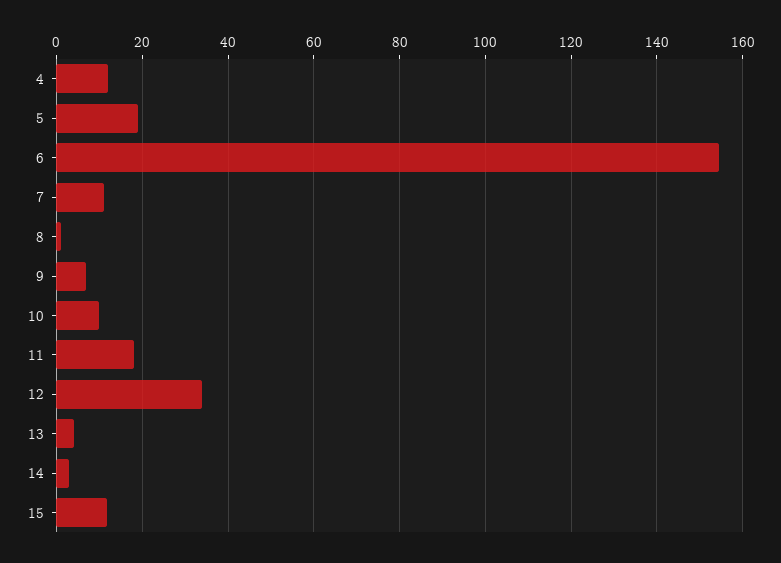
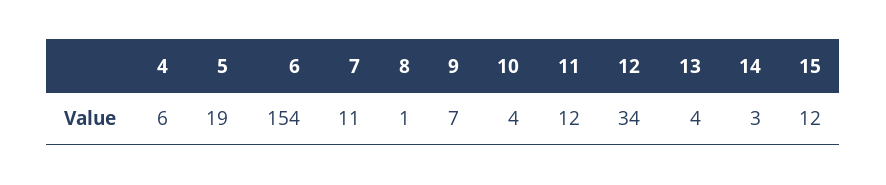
  {
-   "4": 12,
+   "4": 6,
    "5": 19,
    "6": 154,
    "7": 11,
    "8": 1,
    "9": 7,
-   "10": 10,
+   "10": 4,
-   "11": 18,
+   "11": 12,
    "12": 34,
    "13": 4,
    "14": 3,
    "15": 12
  }

